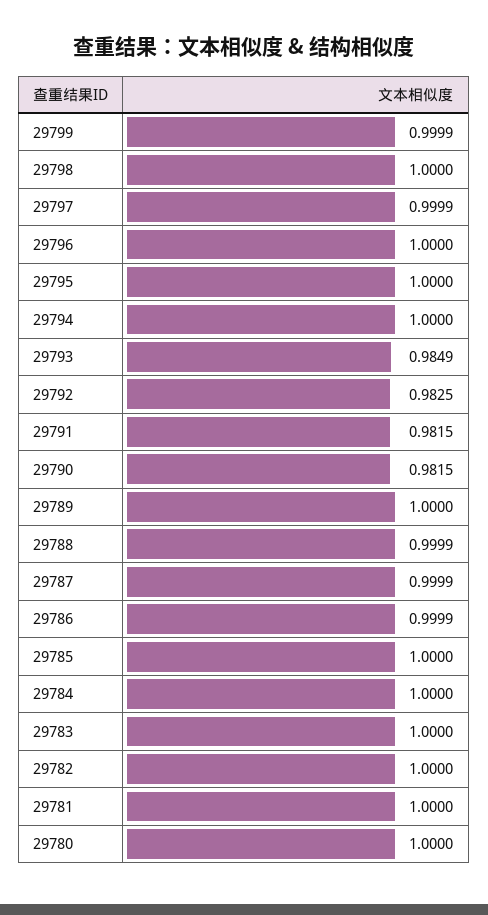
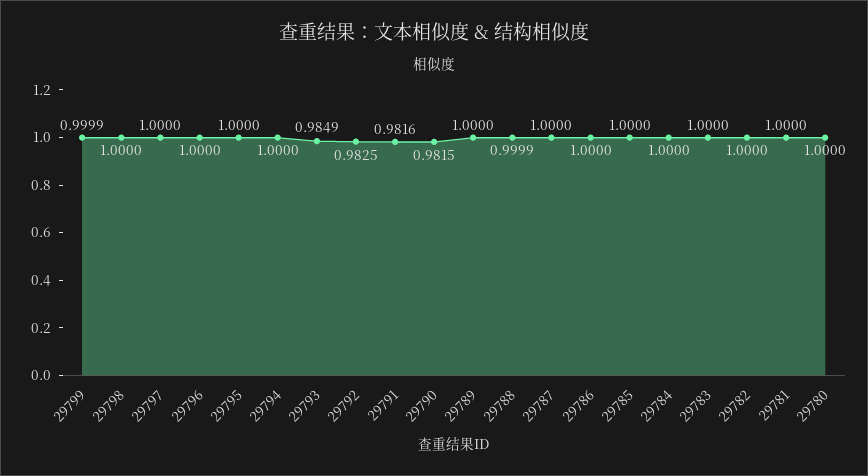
  {
    "29799": 0.9999,
    "29798": 1,
-   "29797": 0.9999,
+   "29797": 1,
    "29796": 1,
    "29795": 1,
    "29794": 1,
    "29793": 0.9849,
    "29792": 0.9825,
-   "29791": 0.9815,
+   "29791": 0.9816,
    "29790": 0.9815,
    "29789": 1,
    "29788": 0.9999,
-   "29787": 0.9999,
+   "29787": 1,
-   "29786": 0.9999,
+   "29786": 1,
    "29785": 1,
    "29784": 1,
    "29783": 1,
    "29782": 1,
    "29781": 1,
    "29780": 1
  }

